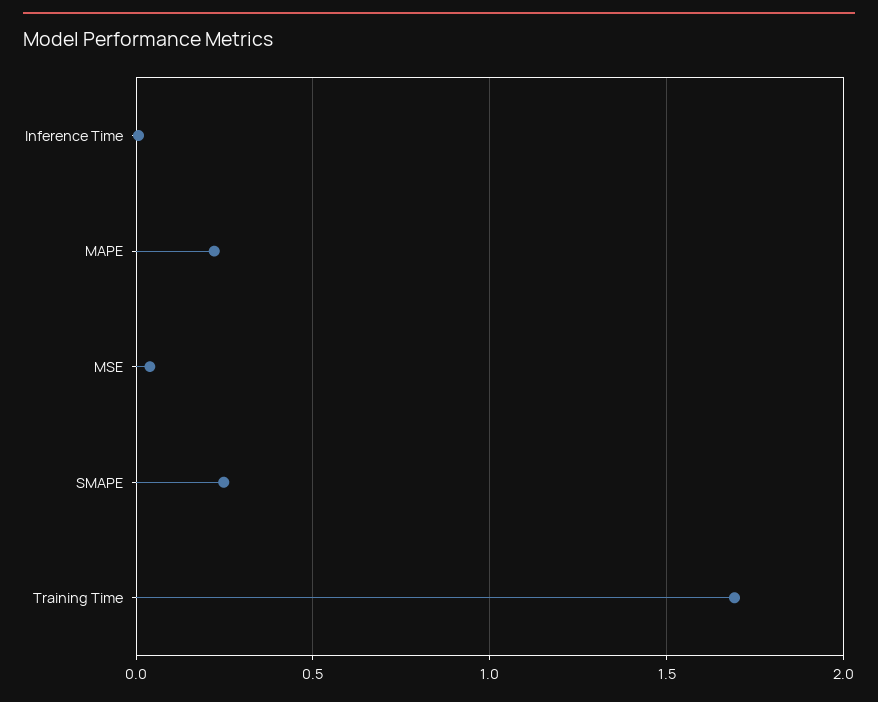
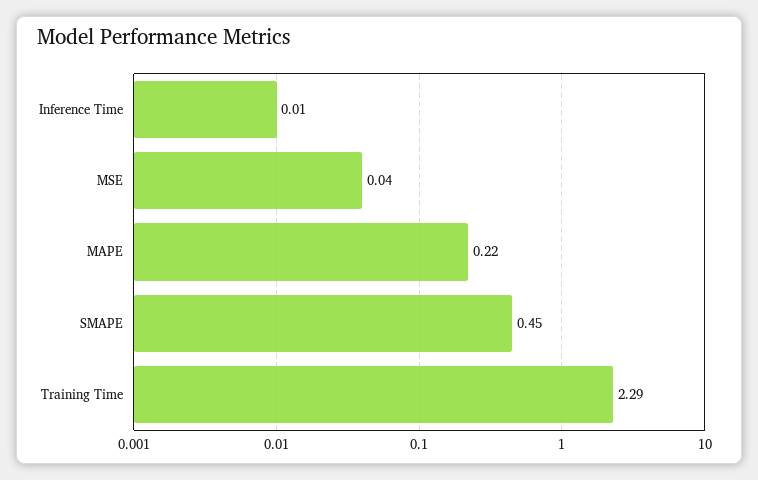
  {
    "Inference Time": 0.01,
    "MAPE": 0.22,
    "MSE": 0.04,
-   "SMAPE": 0.25,
+   "SMAPE": 0.45,
-   "Training Time": 1.7
+   "Training Time": 2.29
  }

